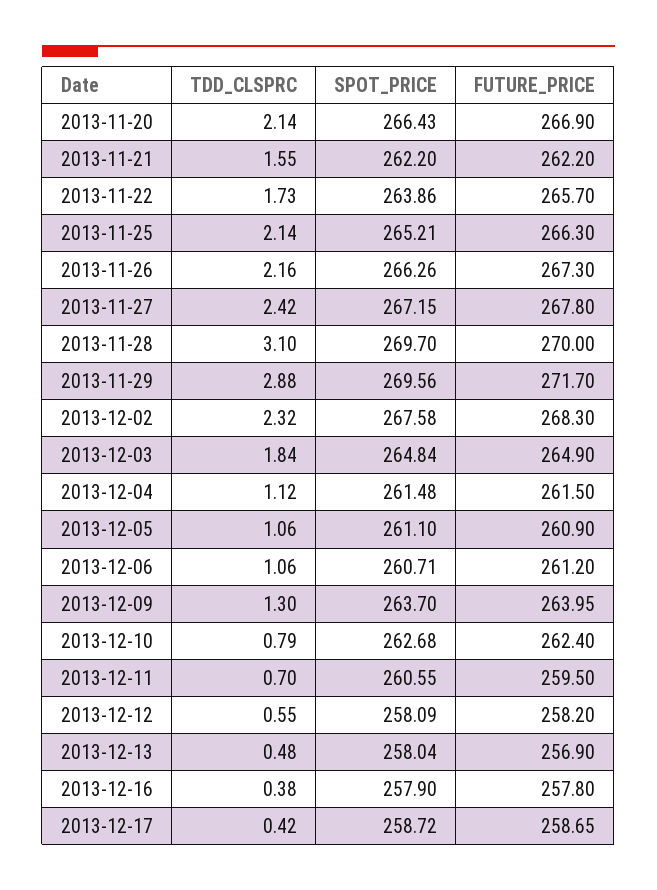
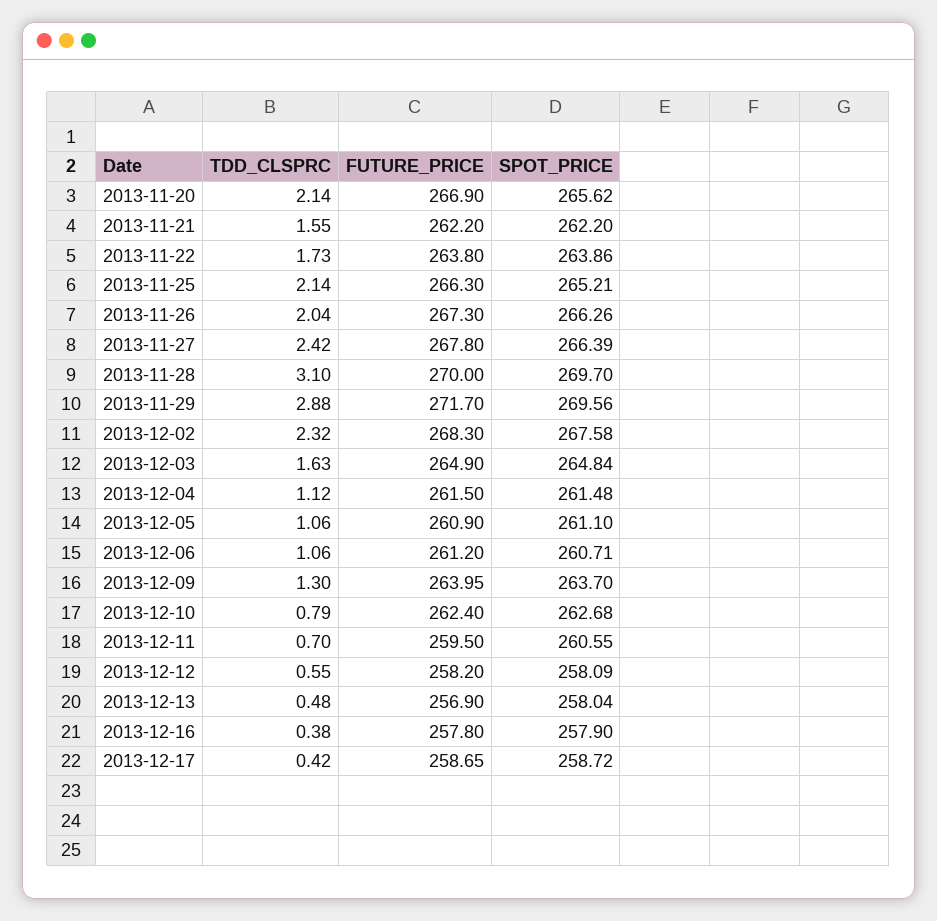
  {
    "TDD_CLSPRC": {
      "2013-11-20": 2.14,
      "2013-11-21": 1.55,
      "2013-11-22": 1.73,
      "2013-11-25": 2.14,
-     "2013-11-26": 2.16,
+     "2013-11-26": 2.04,
      "2013-11-27": 2.42,
      "2013-11-28": 3.1,
      "2013-11-29": 2.88,
      "2013-12-02": 2.32,
-     "2013-12-03": 1.84,
+     "2013-12-03": 1.63,
      "2013-12-04": 1.12,
      "2013-12-05": 1.06,
      "2013-12-06": 1.06,
      "2013-12-09": 1.3,
      "2013-12-10": 0.79,
      "2013-12-11": 0.7,
      "2013-12-12": 0.55,
      "2013-12-13": 0.48,
      "2013-12-16": 0.38,
      "2013-12-17": 0.42
    },
    "SPOT_PRICE": {
-     "2013-11-20": 266.43,
+     "2013-11-20": 265.62,
      "2013-11-21": 262.2,
      "2013-11-22": 263.86,
      "2013-11-25": 265.21,
      "2013-11-26": 266.26,
-     "2013-11-27": 267.15,
+     "2013-11-27": 266.39,
      "2013-11-28": 269.7,
      "2013-11-29": 269.56,
      "2013-12-02": 267.58,
      "2013-12-03": 264.84,
      "2013-12-04": 261.48,
      "2013-12-05": 261.1,
      "2013-12-06": 260.71,
      "2013-12-09": 263.7,
      "2013-12-10": 262.68,
      "2013-12-11": 260.55,
      "2013-12-12": 258.09,
      "2013-12-13": 258.04,
      "2013-12-16": 257.9,
      "2013-12-17": 258.72
    },
    "FUTURE_PRICE": {
      "2013-11-20": 266.9,
      "2013-11-21": 262.2,
-     "2013-11-22": 265.7,
+     "2013-11-22": 263.8,
      "2013-11-25": 266.3,
      "2013-11-26": 267.3,
      "2013-11-27": 267.8,
      "2013-11-28": 270,
      "2013-11-29": 271.7,
      "2013-12-02": 268.3,
      "2013-12-03": 264.9,
      "2013-12-04": 261.5,
      "2013-12-05": 260.9,
      "2013-12-06": 261.2,
      "2013-12-09": 263.95,
      "2013-12-10": 262.4,
      "2013-12-11": 259.5,
      "2013-12-12": 258.2,
      "2013-12-13": 256.9,
      "2013-12-16": 257.8,
      "2013-12-17": 258.65
    }
  }

